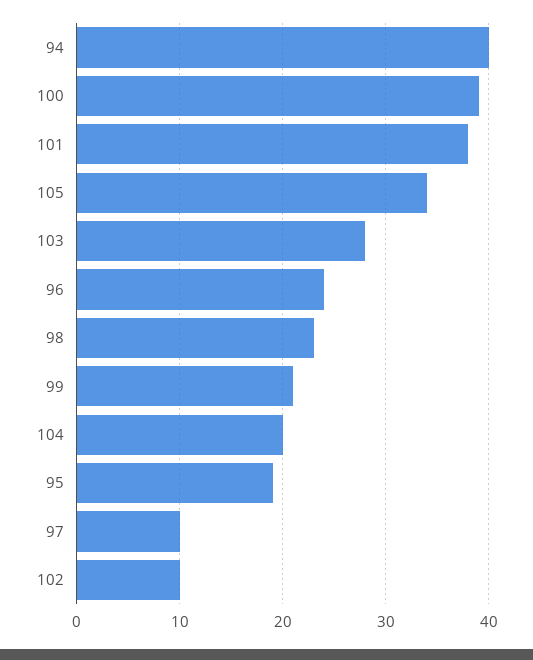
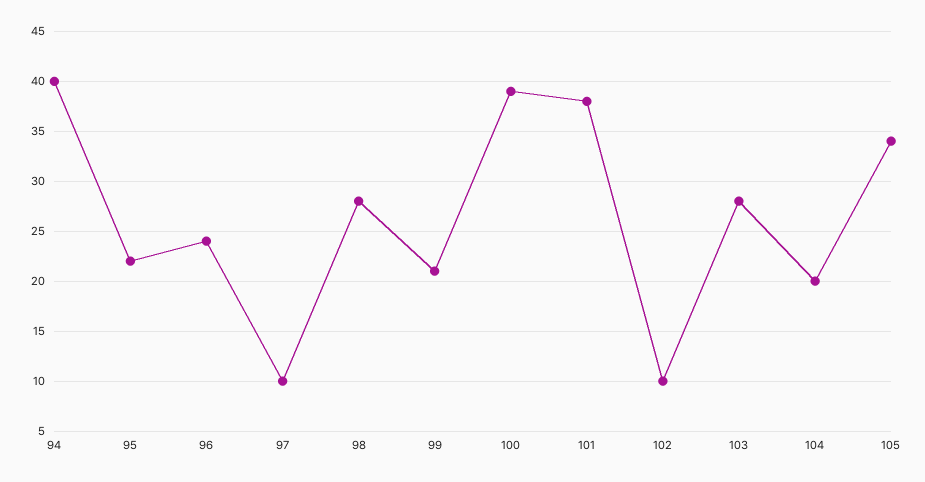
  {
    "94": 40,
    "100": 39,
    "101": 38,
    "105": 34,
    "103": 28,
    "96": 24,
-   "98": 23,
+   "98": 28,
    "99": 21,
    "104": 20,
-   "95": 19,
+   "95": 22,
    "97": 10,
    "102": 10
  }

